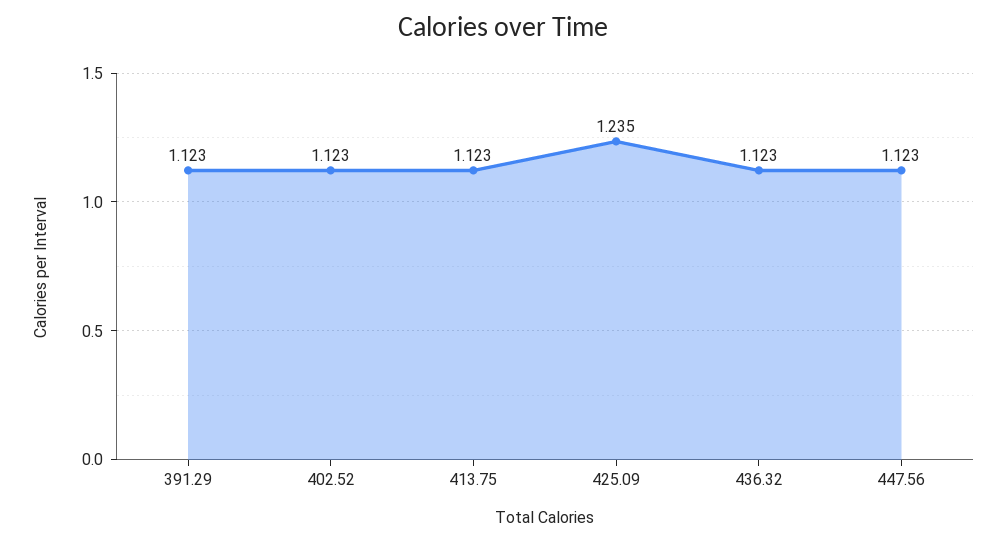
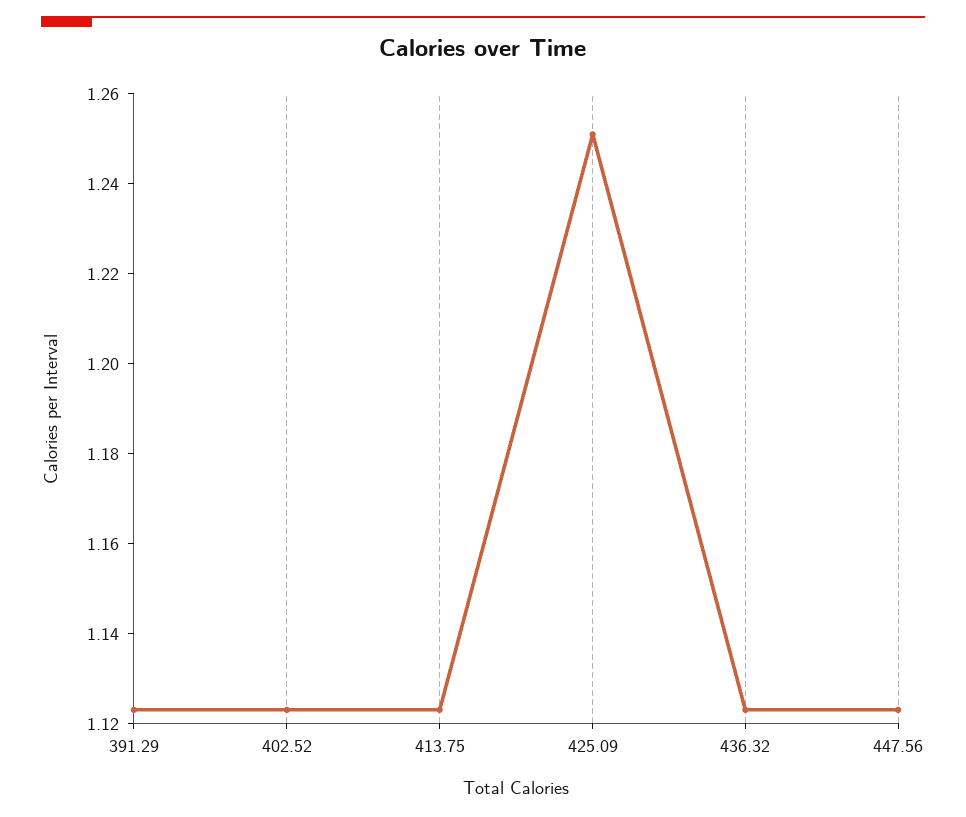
  {
    "391.29": 1.123,
    "402.52": 1.123,
    "413.75": 1.123,
-   "425.09": 1.235,
+   "425.09": 1.25,
    "436.32": 1.123,
    "447.56": 1.123
  }

